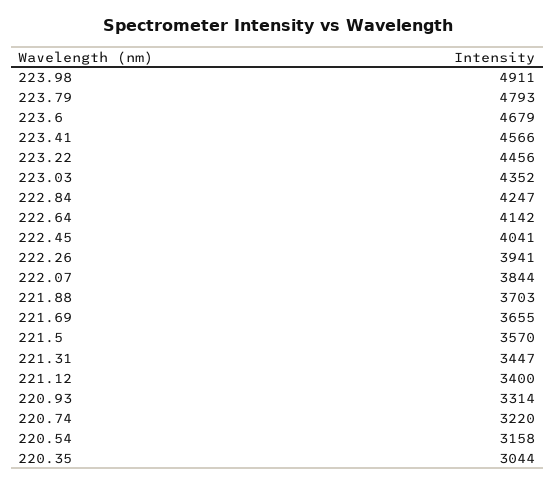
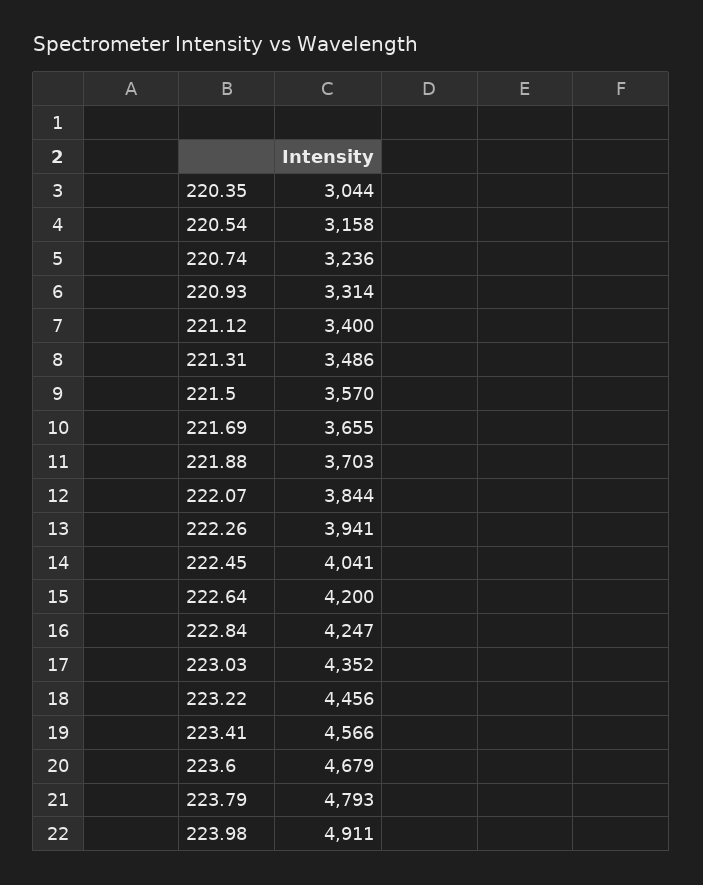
  {
    "223.98": 4911,
    "223.79": 4793,
    "223.6": 4679,
    "223.41": 4566,
    "223.22": 4456,
    "223.03": 4352,
    "222.84": 4247,
-   "222.64": 4142,
+   "222.64": 4200,
    "222.45": 4041,
    "222.26": 3941,
    "222.07": 3844,
    "221.88": 3703,
    "221.69": 3655,
    "221.5": 3570,
-   "221.31": 3447,
+   "221.31": 3486,
    "221.12": 3400,
    "220.93": 3314,
-   "220.74": 3220,
+   "220.74": 3236,
    "220.54": 3158,
    "220.35": 3044
  }

